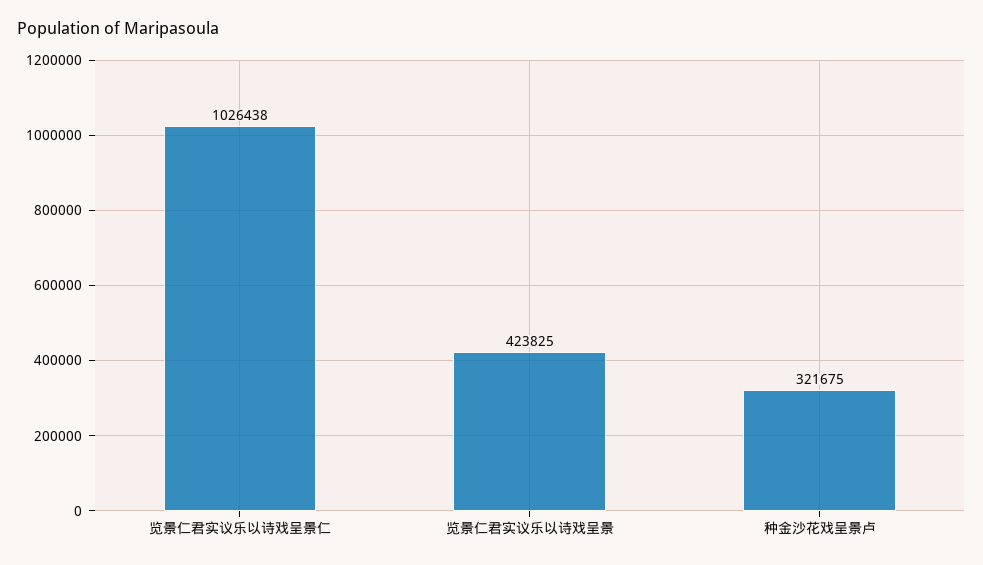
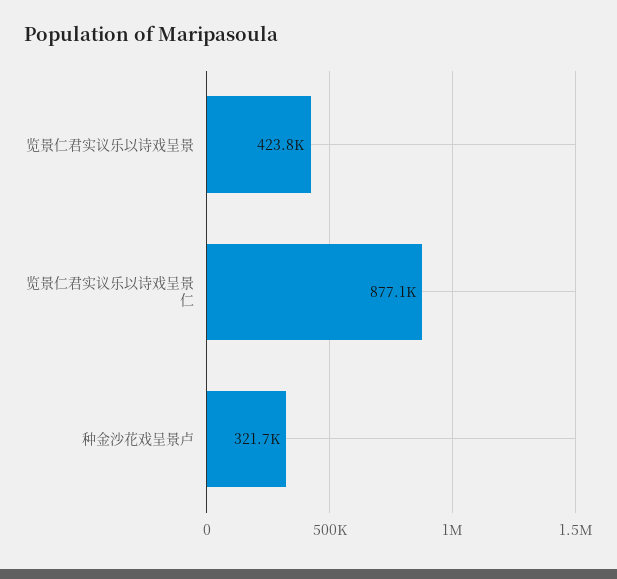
  {
-   "览景仁君实议乐以诗戏呈景仁": 1026438,
+   "览景仁君实议乐以诗戏呈景仁": 877100,
    "览景仁君实议乐以诗戏呈景": 423825,
    "种金沙花戏呈景卢": 321675
  }

